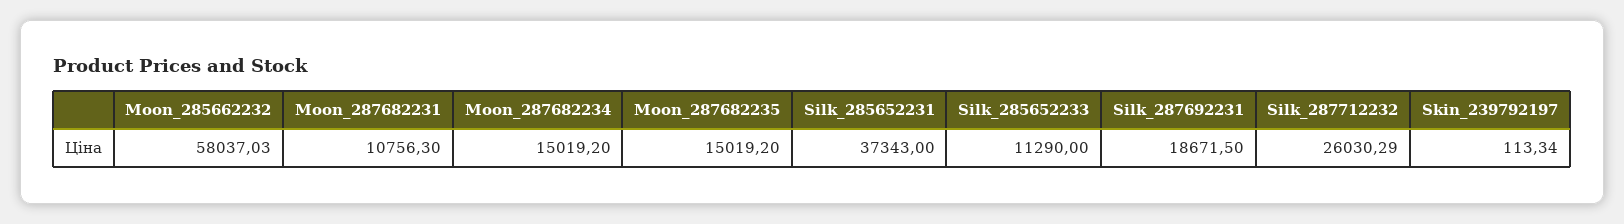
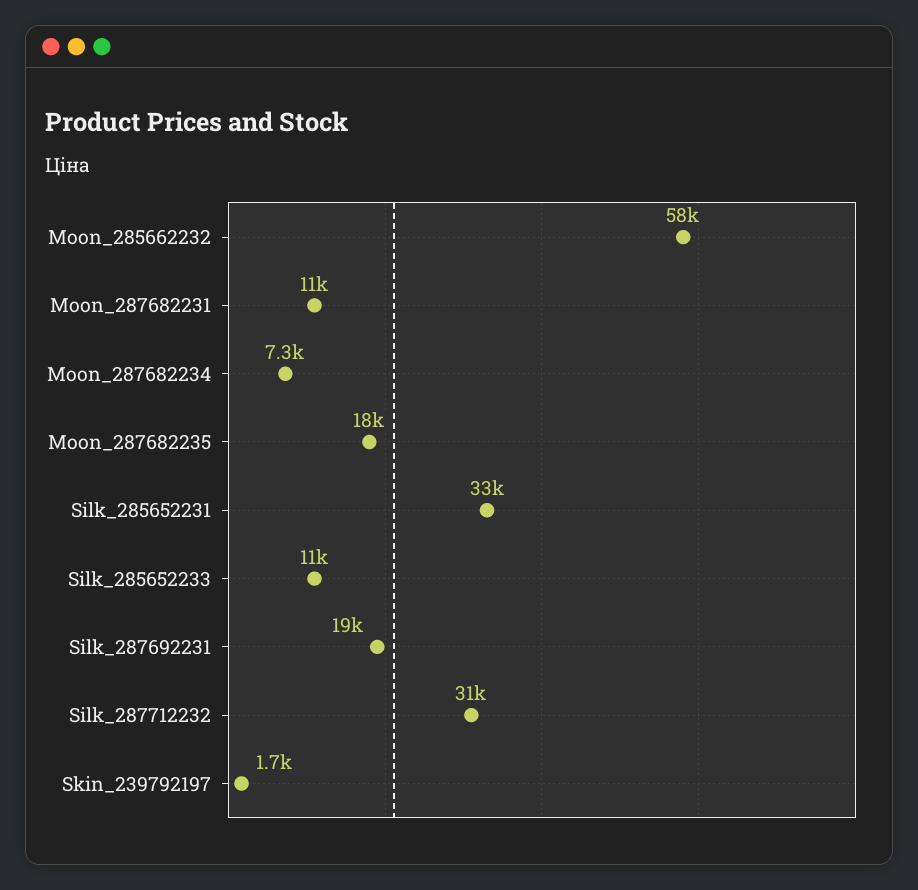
  {
    "Moon_285662232": 58037.03,
    "Moon_287682231": 10756.3,
-   "Moon_287682234": 15019.2,
+   "Moon_287682234": 7300,
-   "Moon_287682235": 15019.2,
+   "Moon_287682235": 18000,
-   "Silk_285652231": 37343,
+   "Silk_285652231": 33000,
    "Silk_285652233": 11290,
    "Silk_287692231": 18671.5,
-   "Silk_287712232": 26030.29,
+   "Silk_287712232": 31000,
-   "Skin_239792197": 113.34
+   "Skin_239792197": 1700
  }

